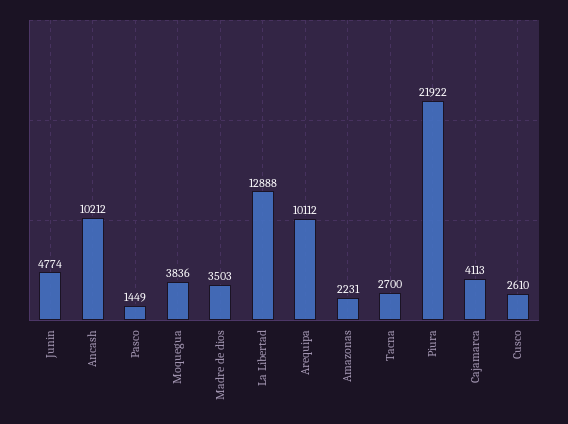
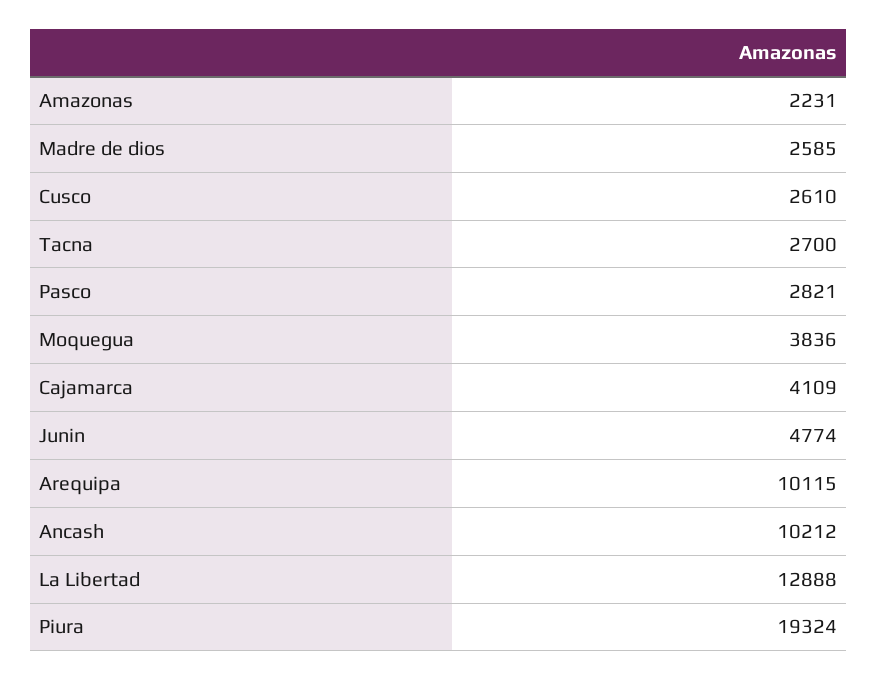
  {
    "Junin": 4774,
    "Ancash": 10212,
-   "Pasco": 1449,
+   "Pasco": 2821,
    "Moquegua": 3836,
-   "Madre de dios": 3503,
+   "Madre de dios": 2585,
    "La Libertad": 12888,
-   "Arequipa": 10112,
+   "Arequipa": 10115,
    "Amazonas": 2231,
    "Tacna": 2700,
-   "Piura": 21922,
+   "Piura": 19324,
-   "Cajamarca": 4113,
+   "Cajamarca": 4109,
    "Cusco": 2610
  }

